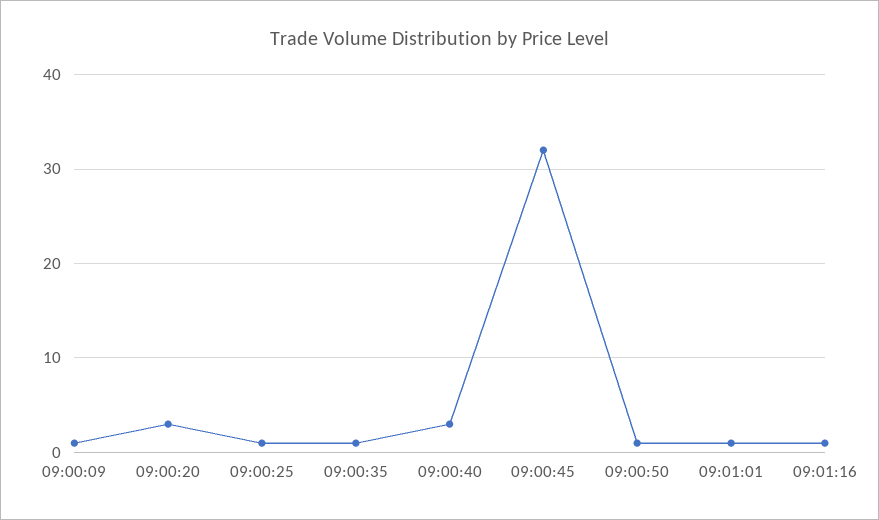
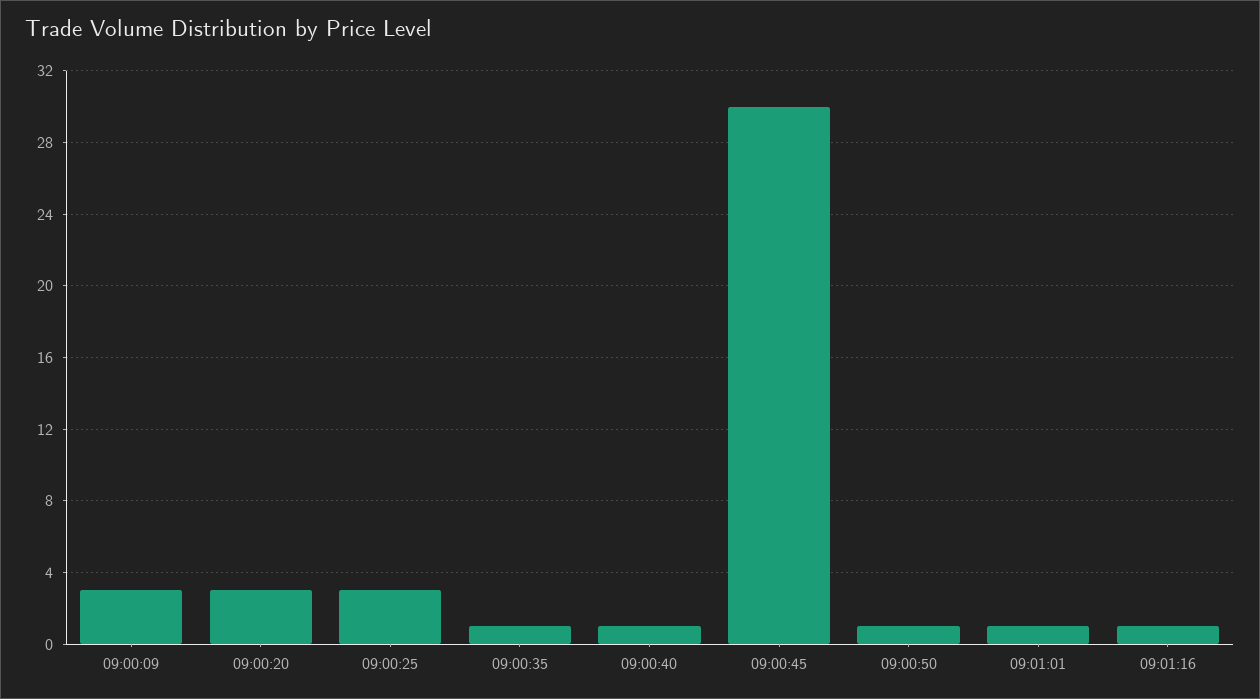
  {
-   "09:00:09": 1,
+   "09:00:09": 3,
    "09:00:20": 3,
-   "09:00:25": 1,
+   "09:00:25": 3,
    "09:00:35": 1,
-   "09:00:40": 3,
+   "09:00:40": 1,
-   "09:00:45": 32,
+   "09:00:45": 30,
    "09:00:50": 1,
    "09:01:01": 1,
    "09:01:16": 1
  }

